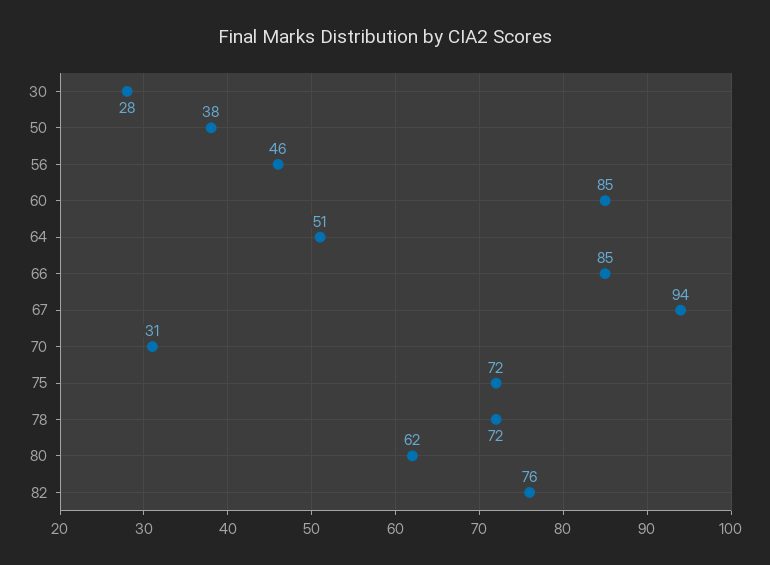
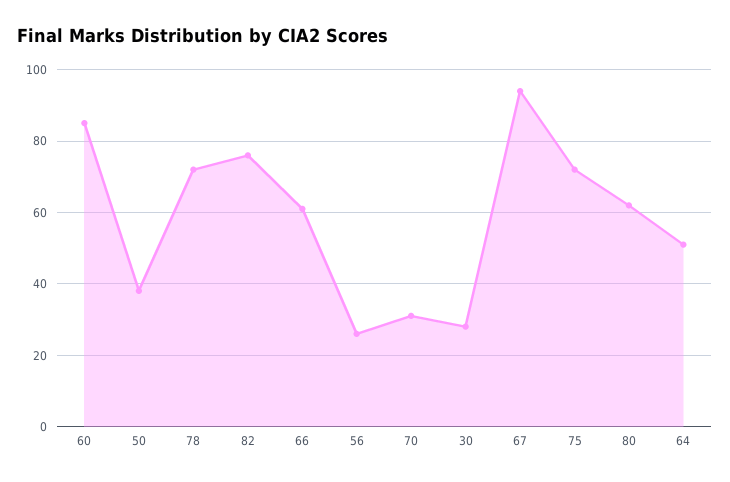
  {
    "30": 28,
    "50": 38,
-   "56": 46,
+   "56": 25,
    "60": 85,
    "64": 51,
-   "66": 85,
+   "66": 60,
    "67": 94,
    "70": 31,
    "75": 72,
    "78": 72,
    "80": 62,
    "82": 76
  }

